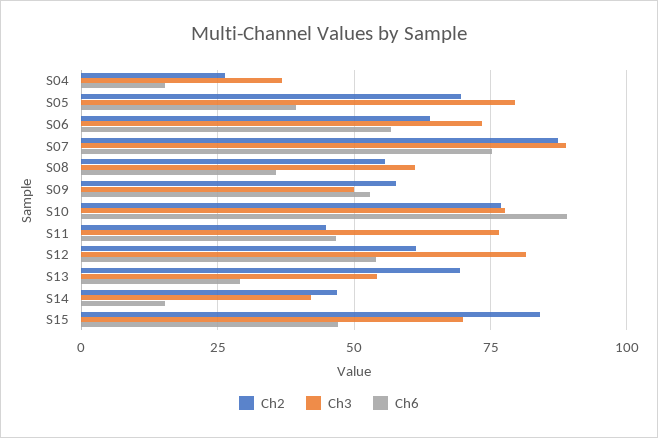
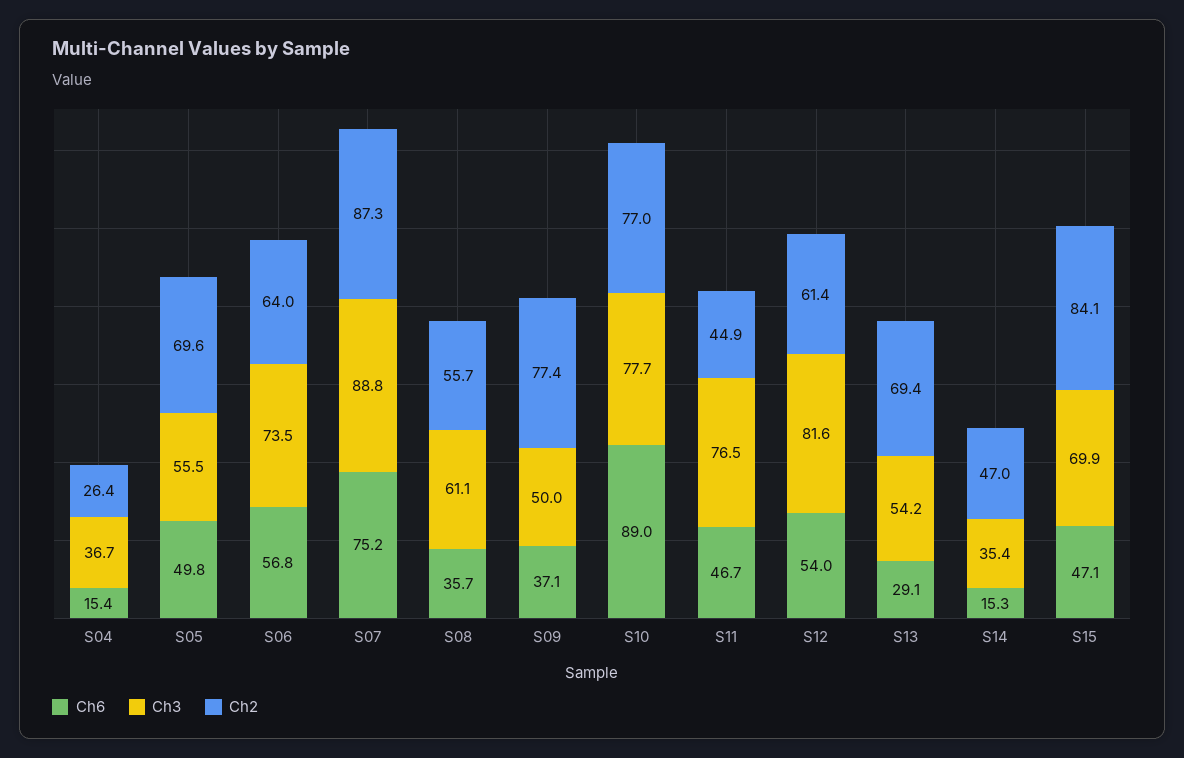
  {
    "Ch2": {
      "S04": 26.4,
      "S05": 69.6,
      "S06": 64,
      "S07": 87.3,
      "S08": 55.7,
-     "S09": 57.5,
+     "S09": 77.4,
      "S10": 77,
      "S11": 44.9,
      "S12": 61.4,
      "S13": 69.4,
      "S14": 47,
      "S15": 84.1
    },
    "Ch3": {
      "S04": 36.7,
-     "S05": 80,
+     "S05": 55.5,
      "S06": 73.5,
      "S07": 88.8,
      "S08": 61.1,
      "S09": 50,
      "S10": 77.7,
      "S11": 76.5,
      "S12": 81.6,
      "S13": 54.2,
-     "S14": 42.5,
+     "S14": 35.4,
      "S15": 69.9
    },
    "Ch6": {
      "S04": 15.4,
-     "S05": 40,
+     "S05": 49.8,
      "S06": 56.8,
      "S07": 75.2,
      "S08": 35.7,
-     "S09": 52.5,
+     "S09": 37.1,
      "S10": 89,
      "S11": 46.7,
      "S12": 54,
      "S13": 29.1,
      "S14": 15.3,
      "S15": 47.1
    }
  }

